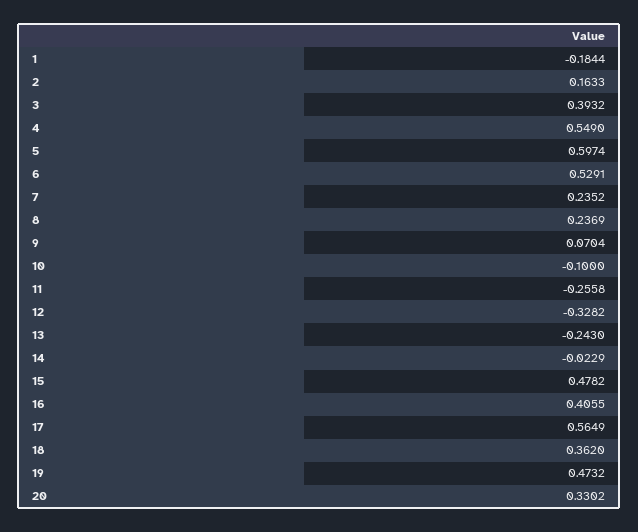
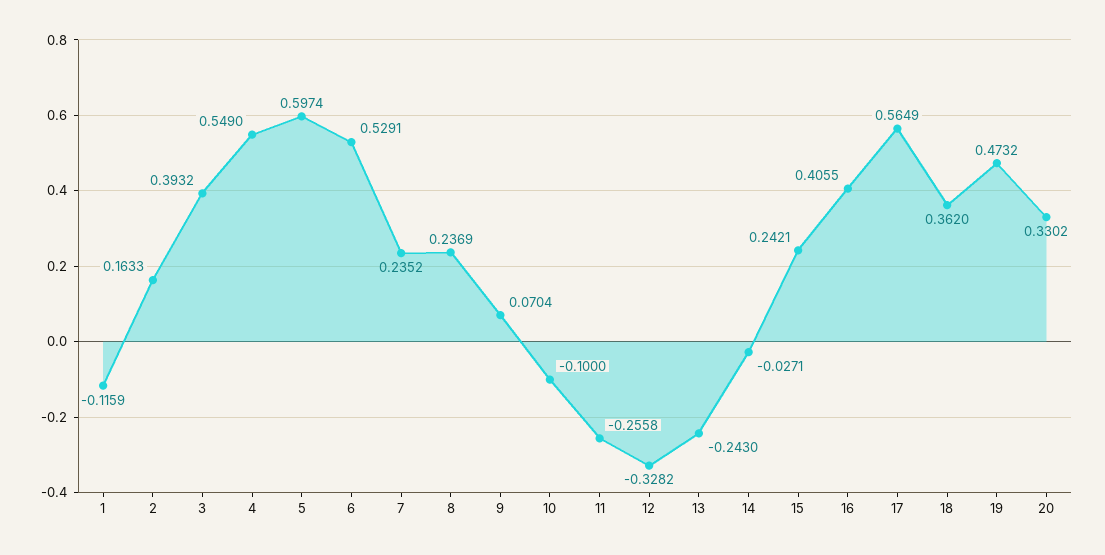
  {
-   "1": -0.1844,
+   "1": -0.1159,
    "2": 0.1633,
    "3": 0.3932,
    "4": 0.549,
    "5": 0.5974,
    "6": 0.5291,
    "7": 0.2352,
    "8": 0.2369,
    "9": 0.0704,
    "10": -0.1,
    "11": -0.2558,
    "12": -0.3282,
    "13": -0.243,
-   "14": -0.0229,
+   "14": -0.0271,
-   "15": 0.4782,
+   "15": 0.2421,
    "16": 0.4055,
    "17": 0.5649,
    "18": 0.362,
    "19": 0.4732,
    "20": 0.3302
  }

